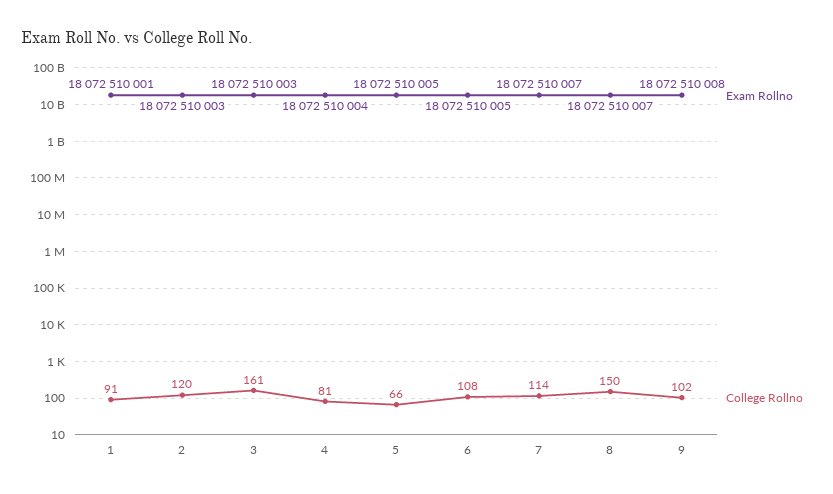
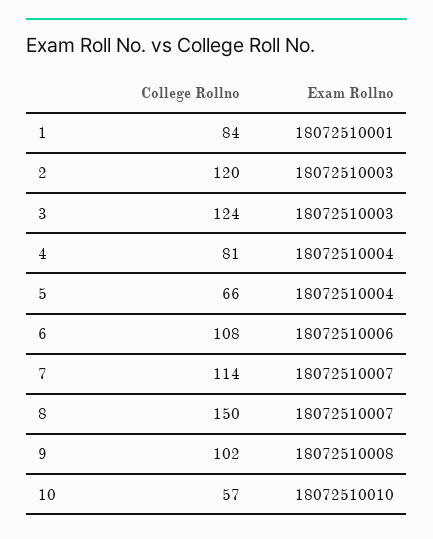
  {
    "Exam Rollno": {
      "1": 18072510001,
      "2": 18072510003,
      "3": 18072510003,
      "4": 18072510004,
-     "5": 18072510005,
+     "5": 18072510004,
-     "6": 18072510005,
+     "6": 18072510006,
      "7": 18072510007,
      "8": 18072510007,
-     "9": 18072510008
+     "9": 18072510008,
+     "10": 18072510010
    },
    "College Rollno": {
-     "1": 91,
+     "1": 84,
      "2": 120,
-     "3": 161,
+     "3": 124,
      "4": 81,
      "5": 66,
      "6": 108,
      "7": 114,
      "8": 150,
-     "9": 102
+     "9": 102,
+     "10": 57
    }
  }

